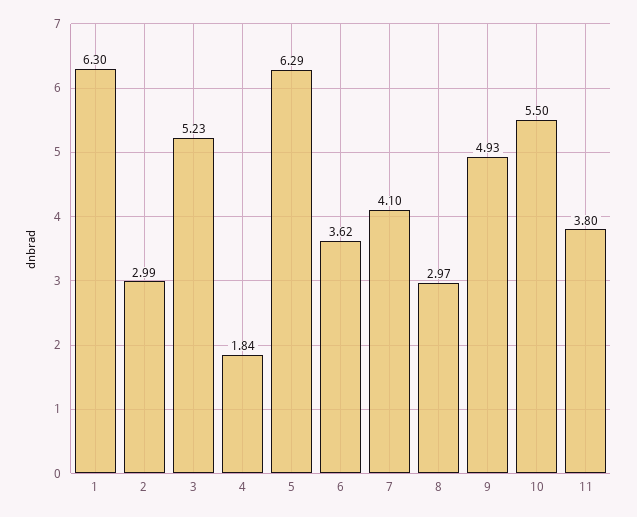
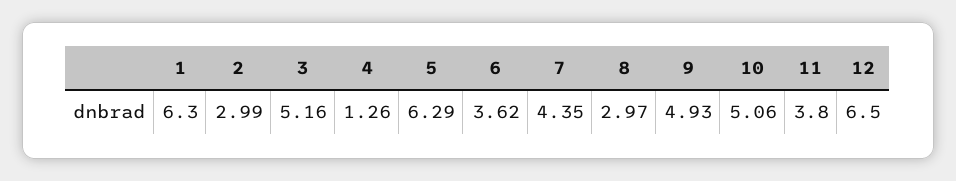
  {
    "1": 6.3,
    "2": 2.99,
-   "3": 5.23,
+   "3": 5.16,
-   "4": 1.84,
+   "4": 1.26,
    "5": 6.29,
    "6": 3.62,
-   "7": 4.1,
+   "7": 4.35,
    "8": 2.97,
    "9": 4.93,
-   "10": 5.5,
+   "10": 5.06,
-   "11": 3.8
+   "11": 3.8,
+   "12": 6.5
  }

